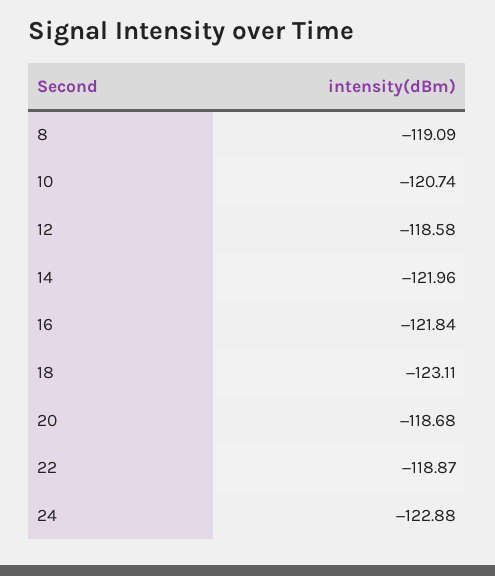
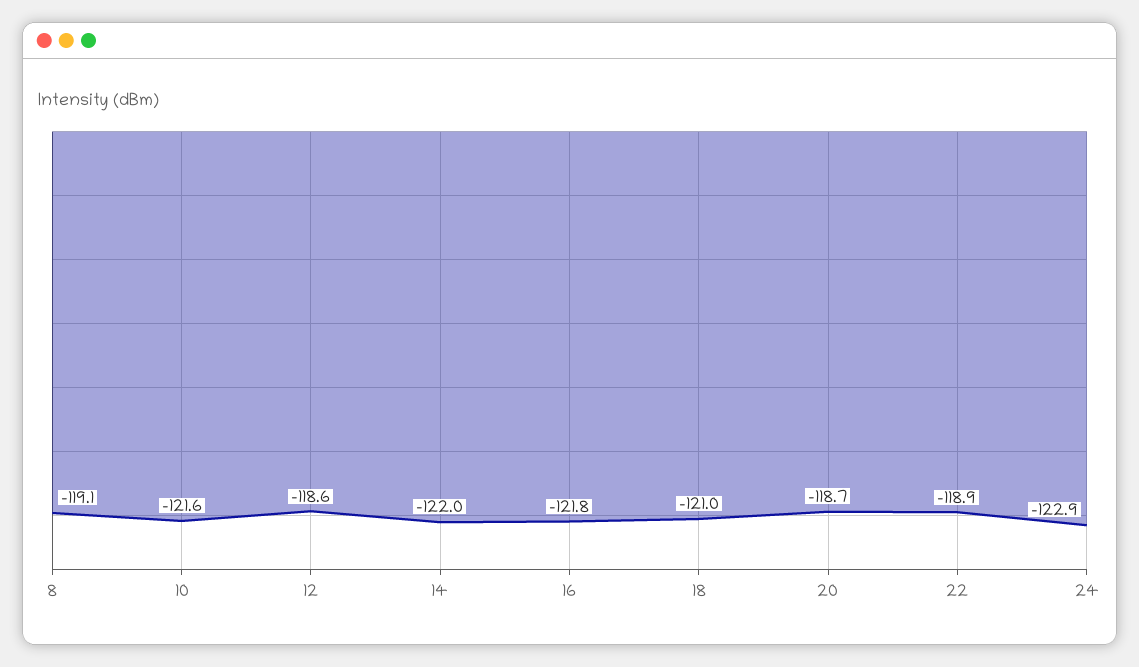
  {
    "8": -119.09,
-   "10": -120.74,
+   "10": -121.6,
    "12": -118.58,
    "14": -121.96,
    "16": -121.84,
-   "18": -123.11,
+   "18": -121,
    "20": -118.68,
    "22": -118.87,
    "24": -122.88
  }

